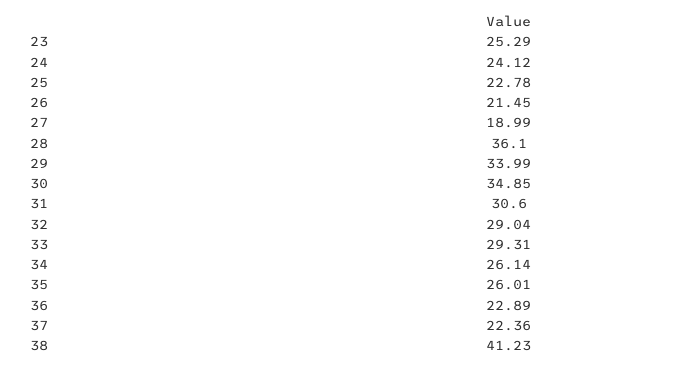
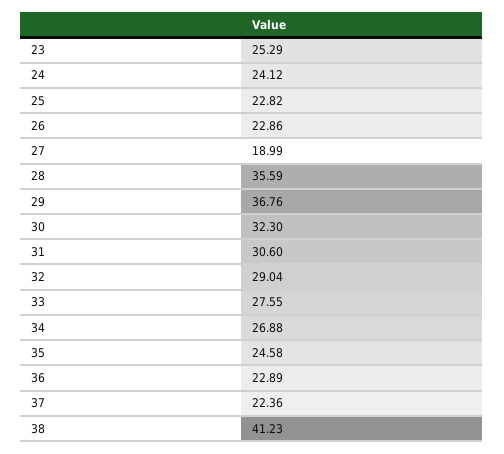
  {
    "23": 25.29,
    "24": 24.12,
-   "25": 22.78,
+   "25": 22.82,
-   "26": 21.45,
+   "26": 22.86,
    "27": 18.99,
-   "28": 36.1,
+   "28": 35.59,
-   "29": 33.99,
+   "29": 36.76,
-   "30": 34.85,
+   "30": 32.3,
    "31": 30.6,
    "32": 29.04,
-   "33": 29.31,
+   "33": 27.55,
-   "34": 26.14,
+   "34": 26.88,
-   "35": 26.01,
+   "35": 24.58,
    "36": 22.89,
    "37": 22.36,
    "38": 41.23
  }

